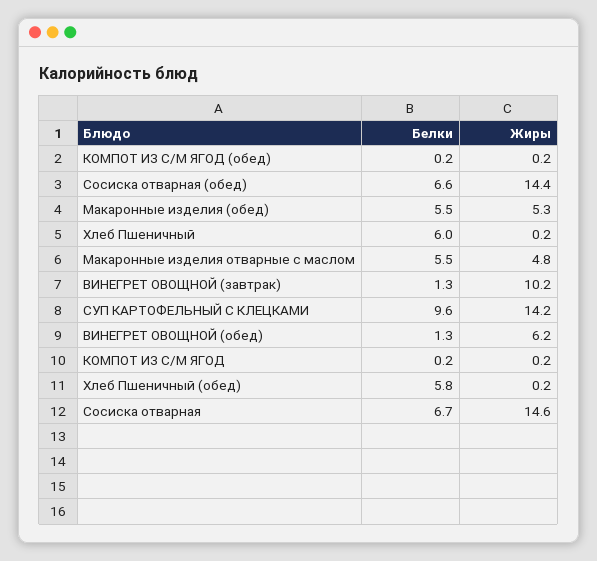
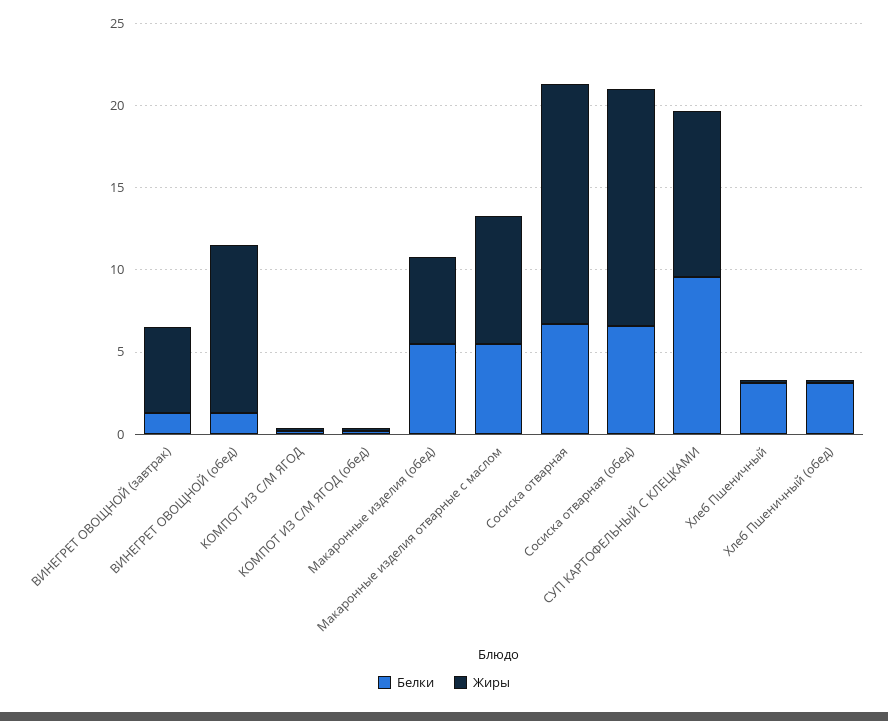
  {
    "Белки": {
      "КОМПОТ ИЗ С/М ЯГОД (обед)": 0.2,
      "Сосиска отварная (обед)": 6.6,
      "Макаронные изделия (обед)": 5.5,
-     "Хлеб Пшеничный": 6,
+     "Хлеб Пшеничный": 3,
      "Макаронные изделия отварные с маслом": 5.5,
      "ВИНЕГРЕТ ОВОЩНОЙ (завтрак)": 1.3,
      "СУП КАРТОФЕЛЬНЫЙ С КЛЕЦКАМИ": 9.6,
      "ВИНЕГРЕТ ОВОЩНОЙ (обед)": 1.3,
      "КОМПОТ ИЗ С/М ЯГОД": 0.2,
-     "Хлеб Пшеничный (обед)": 5.8,
+     "Хлеб Пшеничный (обед)": 3,
      "Сосиска отварная": 6.7
    },
    "Жиры": {
      "КОМПОТ ИЗ С/М ЯГОД (обед)": 0.2,
      "Сосиска отварная (обед)": 14.4,
      "Макаронные изделия (обед)": 5.3,
      "Хлеб Пшеничный": 0.2,
-     "Макаронные изделия отварные с маслом": 4.8,
+     "Макаронные изделия отварные с маслом": 8,
-     "ВИНЕГРЕТ ОВОЩНОЙ (завтрак)": 10.2,
+     "ВИНЕГРЕТ ОВОЩНОЙ (завтрак)": 5,
-     "СУП КАРТОФЕЛЬНЫЙ С КЛЕЦКАМИ": 14.2,
+     "СУП КАРТОФЕЛЬНЫЙ С КЛЕЦКАМИ": 10,
-     "ВИНЕГРЕТ ОВОЩНОЙ (обед)": 6.2,
+     "ВИНЕГРЕТ ОВОЩНОЙ (обед)": 10,
      "КОМПОТ ИЗ С/М ЯГОД": 0.2,
      "Хлеб Пшеничный (обед)": 0.2,
      "Сосиска отварная": 14.6
    }
  }

